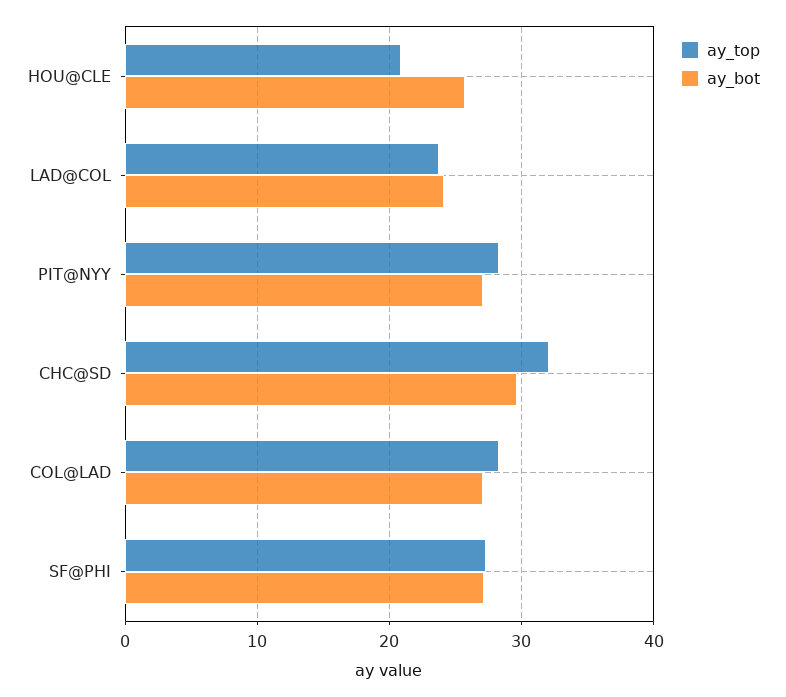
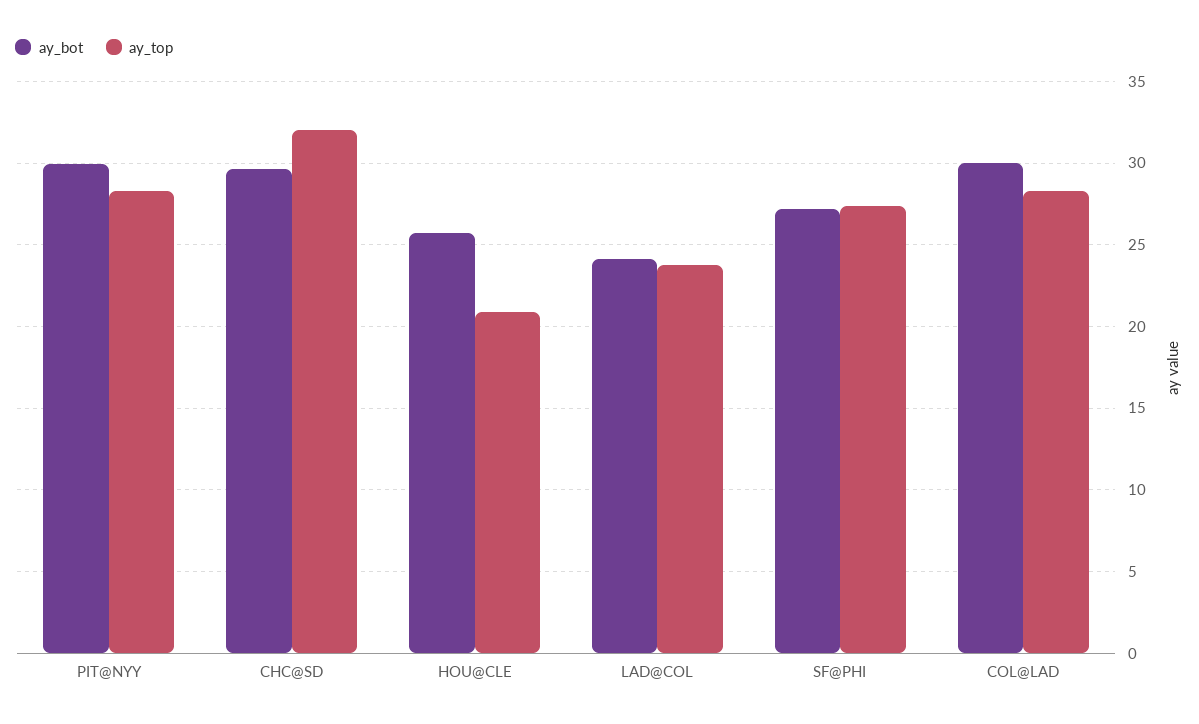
  {
    "ay_top": {
      "HOU@CLE": 21,
      "LAD@COL": 23.5,
      "PIT@NYY": 28.5,
      "CHC@SD": 32,
      "COL@LAD": 28.5,
      "SF@PHI": 27.5
    },
    "ay_bot": {
      "HOU@CLE": 25.5,
      "LAD@COL": 24,
-     "PIT@NYY": 27,
+     "PIT@NYY": 30,
      "CHC@SD": 29.5,
-     "COL@LAD": 27,
+     "COL@LAD": 30,
      "SF@PHI": 27
    }
  }

